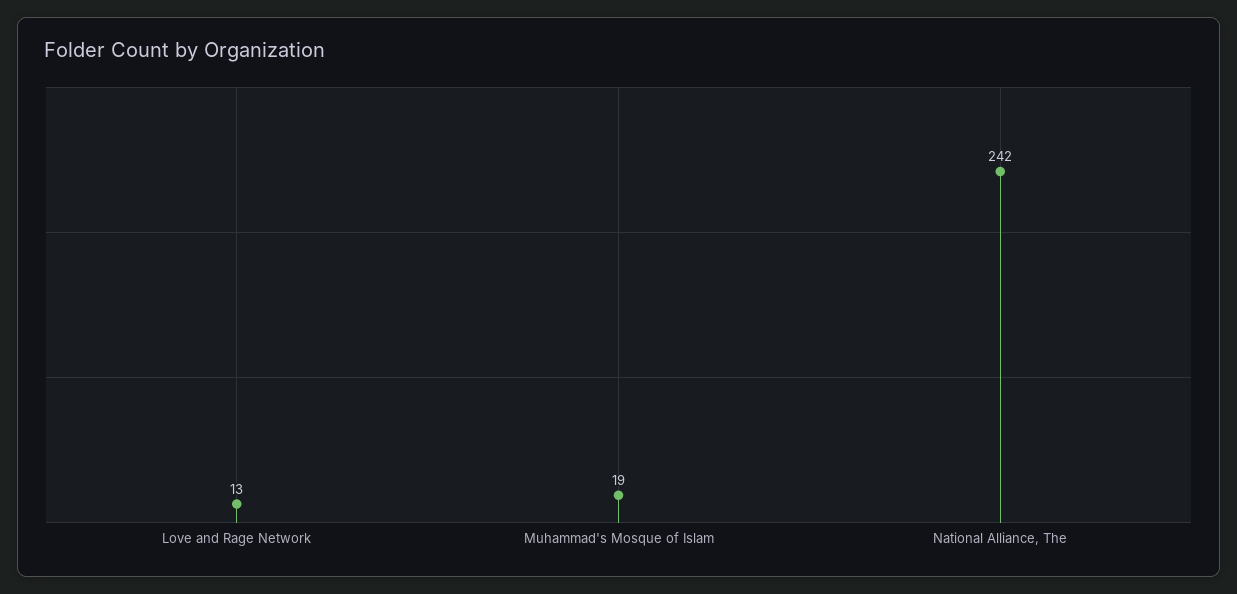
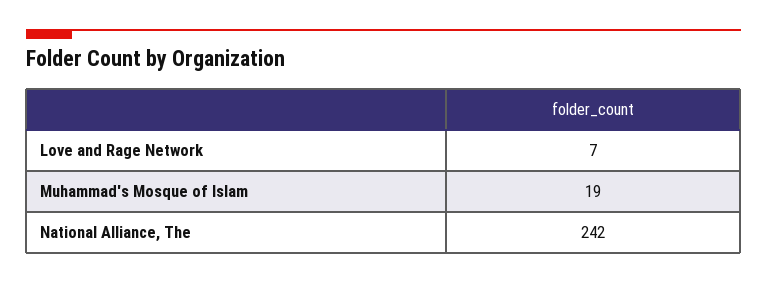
  {
-   "Love and Rage Network": 13,
+   "Love and Rage Network": 7,
    "Muhammad's Mosque of Islam": 19,
    "National Alliance, The": 242
  }

